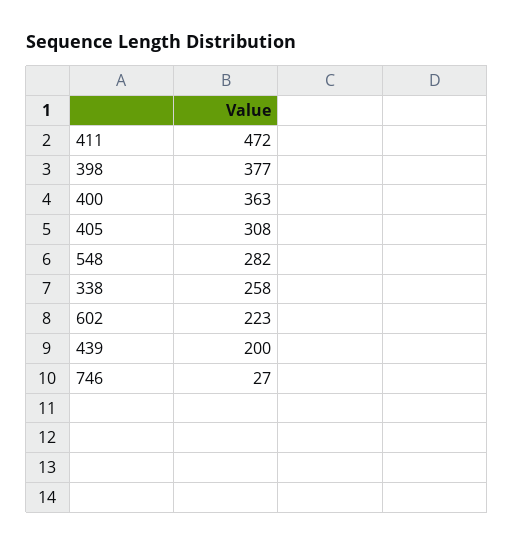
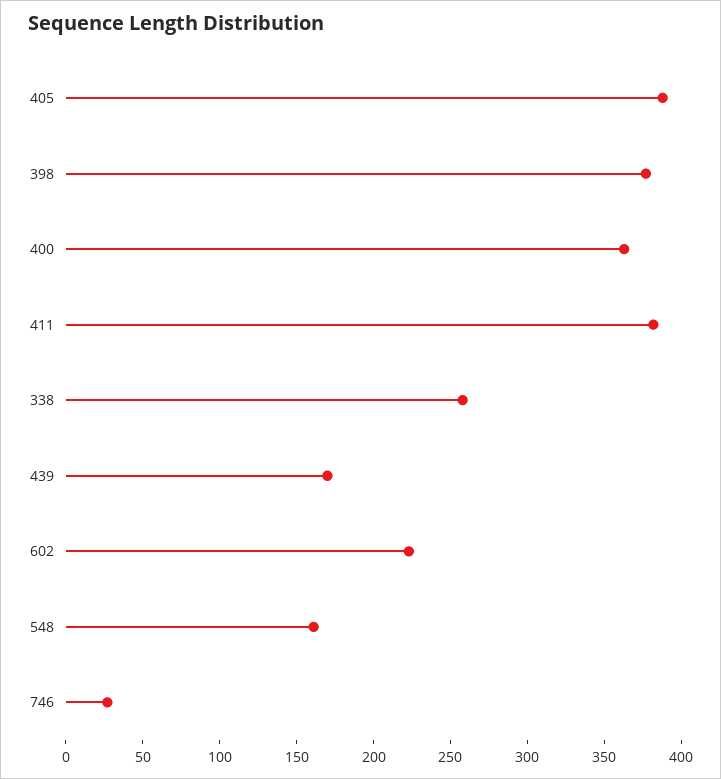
  {
-   "411": 472,
+   "411": 380,
    "398": 377,
    "400": 363,
-   "405": 308,
+   "405": 390,
-   "548": 282,
+   "548": 160,
    "338": 258,
    "602": 223,
-   "439": 200,
+   "439": 170,
    "746": 27
  }

